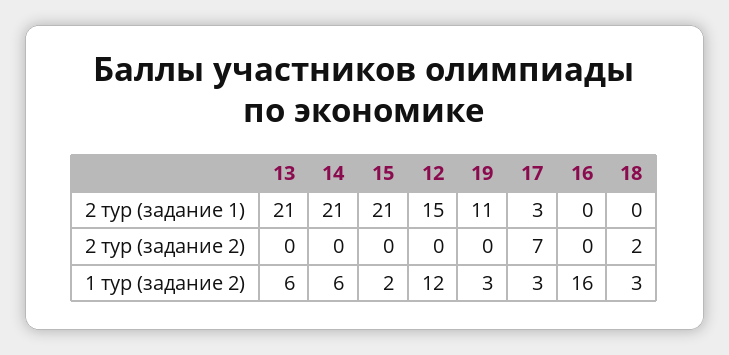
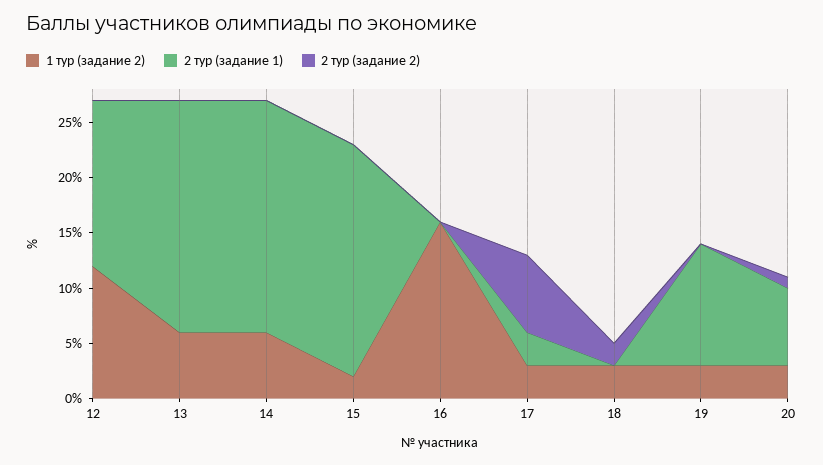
  {
    "2 тур (задание 1)": {
      "13": 21,
      "14": 21,
      "15": 21,
      "12": 15,
      "19": 11,
      "17": 3,
      "16": 0,
-     "18": 0
+     "18": 0,
+     "20": 7
    },
    "2 тур (задание 2)": {
      "13": 0,
      "14": 0,
      "15": 0,
      "12": 0,
      "19": 0,
      "17": 7,
      "16": 0,
-     "18": 2
+     "18": 2,
+     "20": 1
    },
    "1 тур (задание 2)": {
      "13": 6,
      "14": 6,
      "15": 2,
      "12": 12,
      "19": 3,
      "17": 3,
      "16": 16,
-     "18": 3
+     "18": 3,
+     "20": 3
    }
  }

